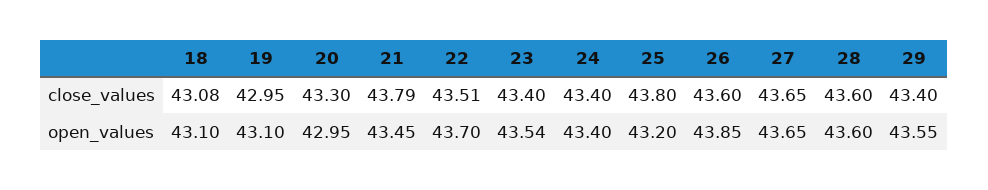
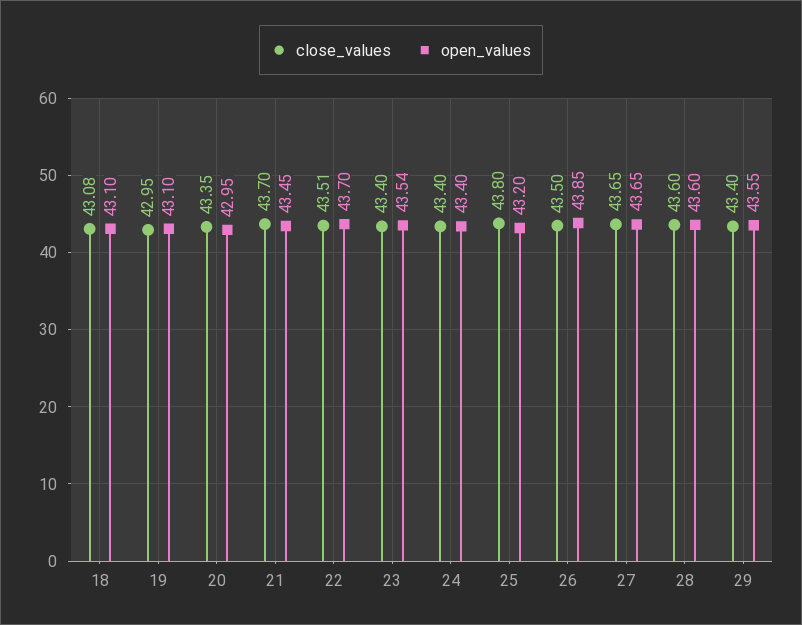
  {
    "close_values": {
      "18": 43.08,
      "19": 42.95,
-     "20": 43.3,
+     "20": 43.35,
-     "21": 43.79,
+     "21": 43.7,
      "22": 43.51,
      "23": 43.4,
      "24": 43.4,
      "25": 43.8,
-     "26": 43.6,
+     "26": 43.5,
      "27": 43.65,
      "28": 43.6,
      "29": 43.4
    },
    "open_values": {
      "18": 43.1,
      "19": 43.1,
      "20": 42.95,
      "21": 43.45,
      "22": 43.7,
      "23": 43.54,
      "24": 43.4,
      "25": 43.2,
      "26": 43.85,
      "27": 43.65,
      "28": 43.6,
      "29": 43.55
    }
  }

